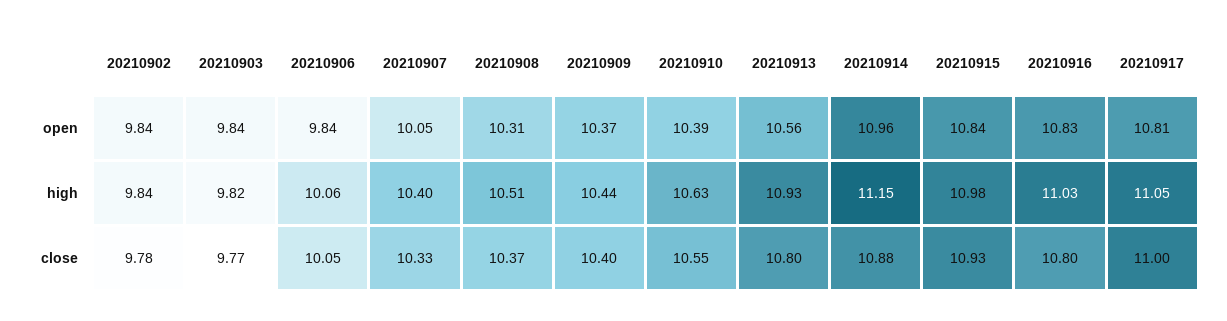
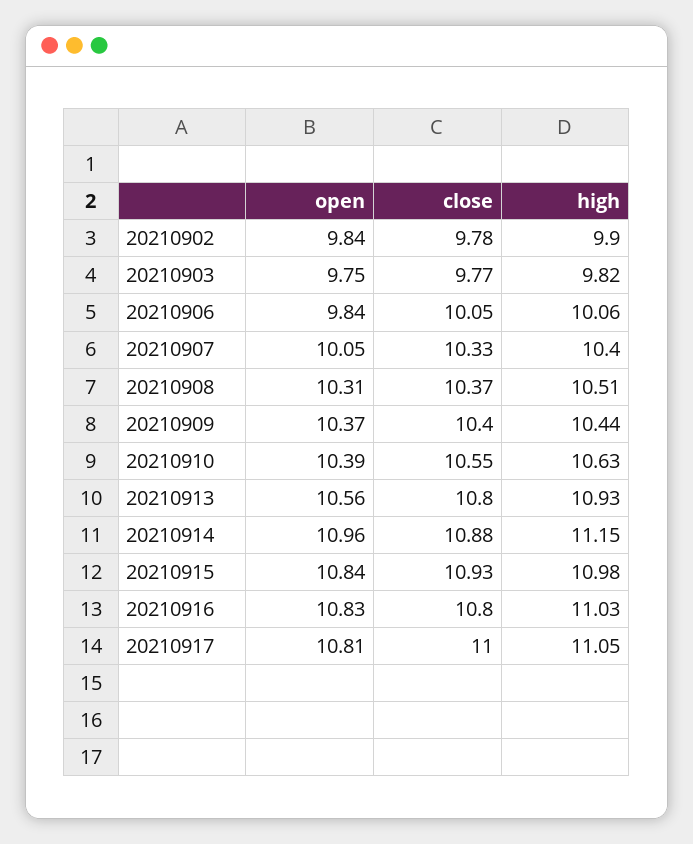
  {
    "20210902": {
      "open": 9.84,
-     "high": 9.84,
+     "high": 9.9,
      "close": 9.78
    },
    "20210903": {
-     "open": 9.84,
+     "open": 9.75,
      "high": 9.82,
      "close": 9.77
    },
    "20210906": {
      "open": 9.84,
      "high": 10.06,
      "close": 10.05
    },
    "20210907": {
      "open": 10.05,
      "high": 10.4,
      "close": 10.33
    },
    "20210908": {
      "open": 10.31,
      "high": 10.51,
      "close": 10.37
    },
    "20210909": {
      "open": 10.37,
      "high": 10.44,
      "close": 10.4
    },
    "20210910": {
      "open": 10.39,
      "high": 10.63,
      "close": 10.55
    },
    "20210913": {
      "open": 10.56,
      "high": 10.93,
      "close": 10.8
    },
    "20210914": {
      "open": 10.96,
      "high": 11.15,
      "close": 10.88
    },
    "20210915": {
      "open": 10.84,
      "high": 10.98,
      "close": 10.93
    },
    "20210916": {
      "open": 10.83,
      "high": 11.03,
      "close": 10.8
    },
    "20210917": {
      "open": 10.81,
      "high": 11.05,
      "close": 11
    }
  }

